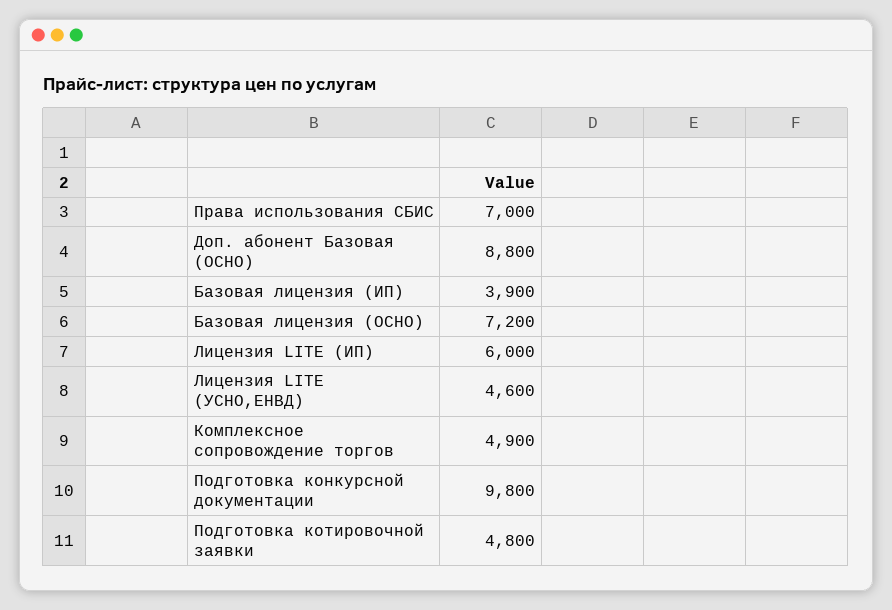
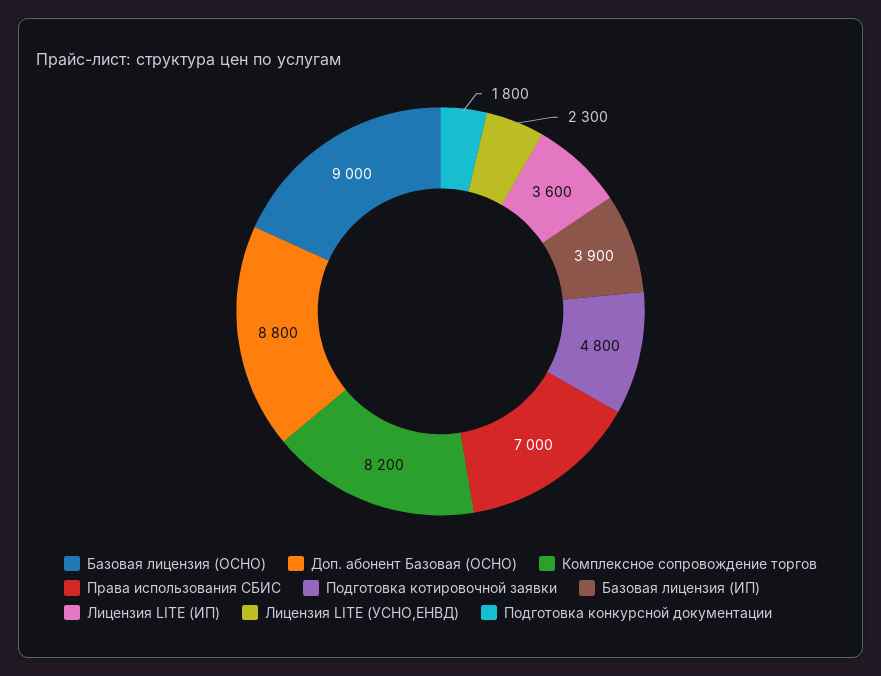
  {
    "Права использования СБИС": 7000,
    "Доп. абонент Базовая (ОСНО)": 8800,
    "Базовая лицензия (ИП)": 3900,
-   "Базовая лицензия (ОСНО)": 7200,
+   "Базовая лицензия (ОСНО)": 9000,
-   "Лицензия LITE (ИП)": 6000,
+   "Лицензия LITE (ИП)": 3600,
-   "Лицензия LITE (УСНО,ЕНВД)": 4600,
+   "Лицензия LITE (УСНО,ЕНВД)": 2300,
-   "Комплексное сопровождение торгов": 4900,
+   "Комплексное сопровождение торгов": 8200,
-   "Подготовка конкурсной документации": 9800,
+   "Подготовка конкурсной документации": 1800,
    "Подготовка котировочной заявки": 4800
  }

